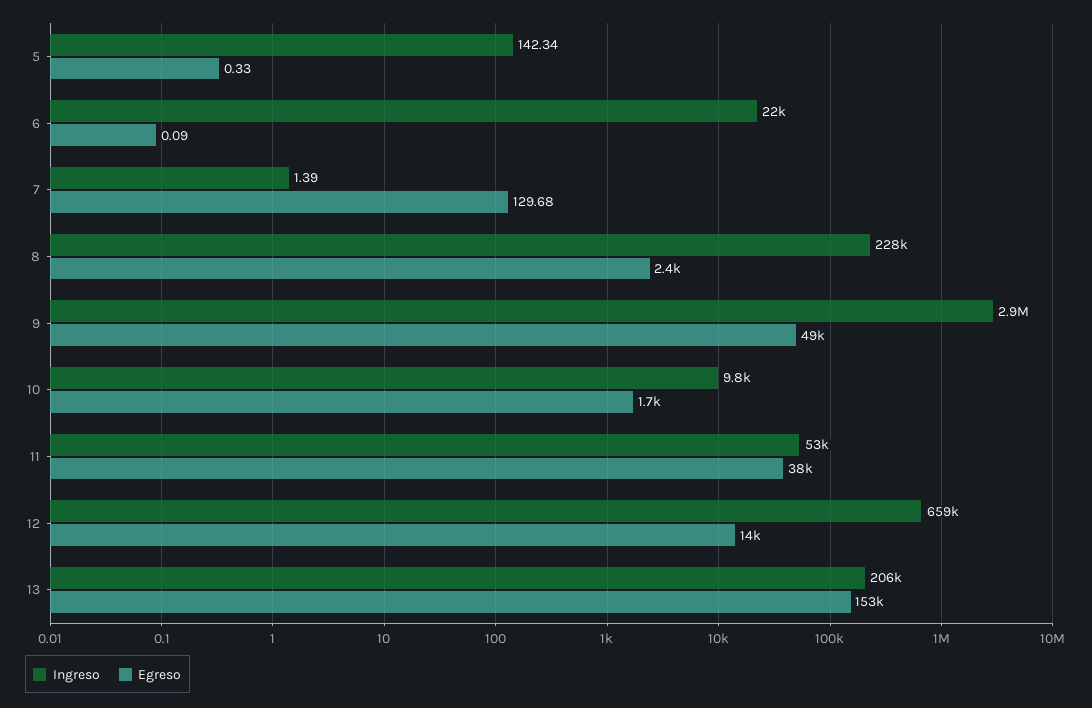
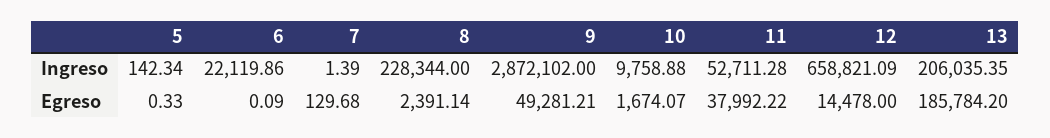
  {
    "Ingreso": {
      "5": 142.34,
      "6": 22119.86,
      "7": 1.39,
      "8": 228344,
      "9": 2872102,
      "10": 9758.88,
      "11": 52711.28,
      "12": 658821.09,
      "13": 206035.35
    },
    "Egreso": {
      "5": 0.33,
      "6": 0.09,
      "7": 129.68,
      "8": 2391.14,
      "9": 49281.21,
      "10": 1674.07,
      "11": 37992.22,
      "12": 14478,
-     "13": 153000
+     "13": 185784.2
    }
  }

